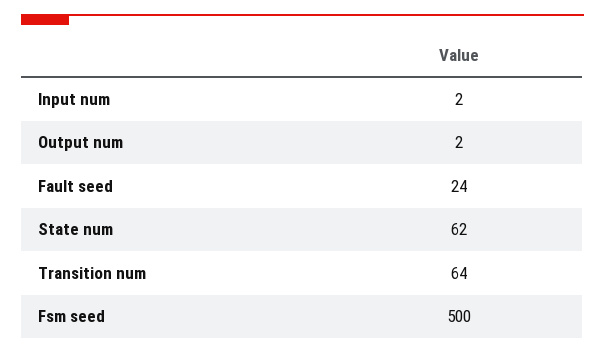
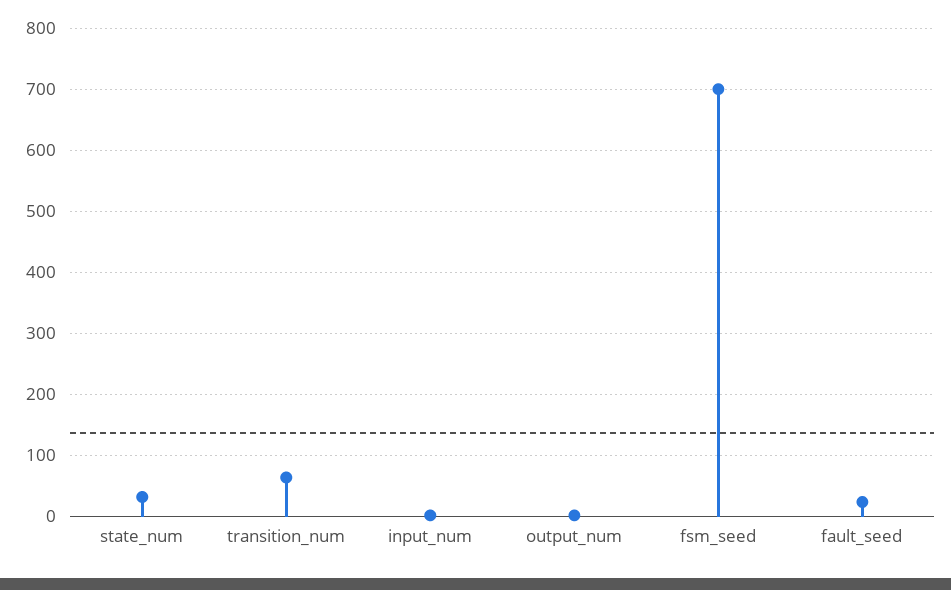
  {
    "Input num": 2,
    "Output num": 2,
    "Fault seed": 24,
-   "State num": 62,
+   "State num": 30,
    "Transition num": 64,
-   "Fsm seed": 500
+   "Fsm seed": 700
  }

